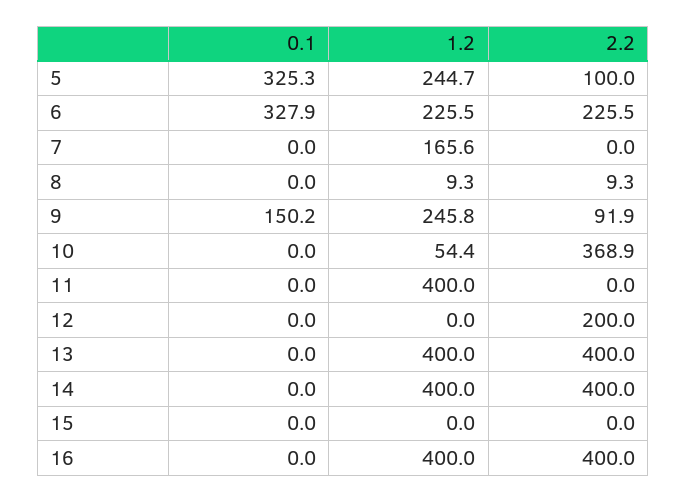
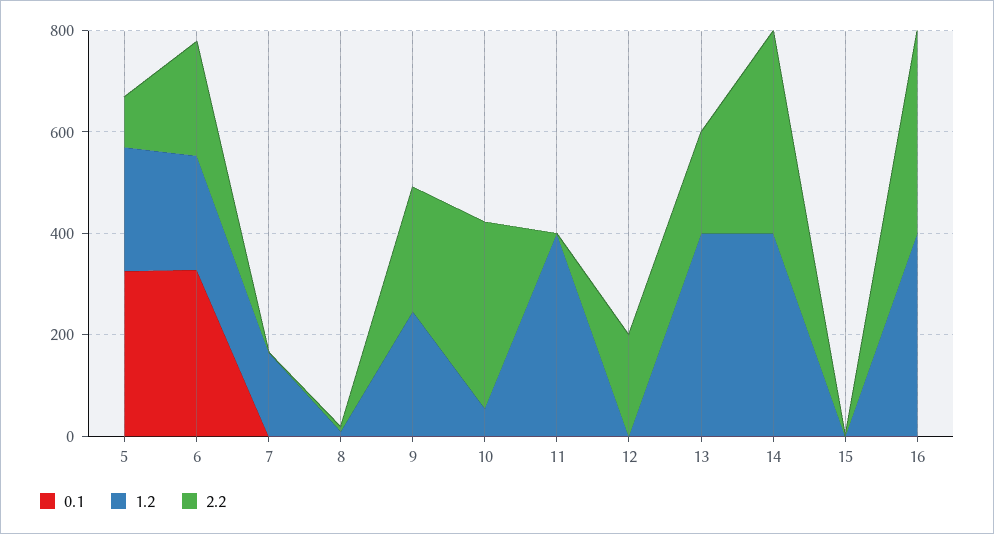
  {
    "0.1": {
      "5": 325.3,
      "6": 327.9,
      "7": 0,
      "8": 0,
-     "9": 150.2,
+     "9": 0,
      "10": 0,
      "11": 0,
      "12": 0,
      "13": 0,
      "14": 0,
      "15": 0,
      "16": 0
    },
    "1.2": {
      "5": 244.7,
      "6": 225.5,
      "7": 165.6,
      "8": 9.3,
      "9": 245.8,
      "10": 54.4,
      "11": 400,
      "12": 0,
      "13": 400,
      "14": 400,
      "15": 0,
      "16": 400
    },
    "2.2": {
      "5": 100,
      "6": 225.5,
      "7": 0,
      "8": 9.3,
-     "9": 91.9,
+     "9": 250,
      "10": 368.9,
      "11": 0,
      "12": 200,
-     "13": 400,
+     "13": 200,
      "14": 400,
      "15": 0,
      "16": 400
    }
  }

